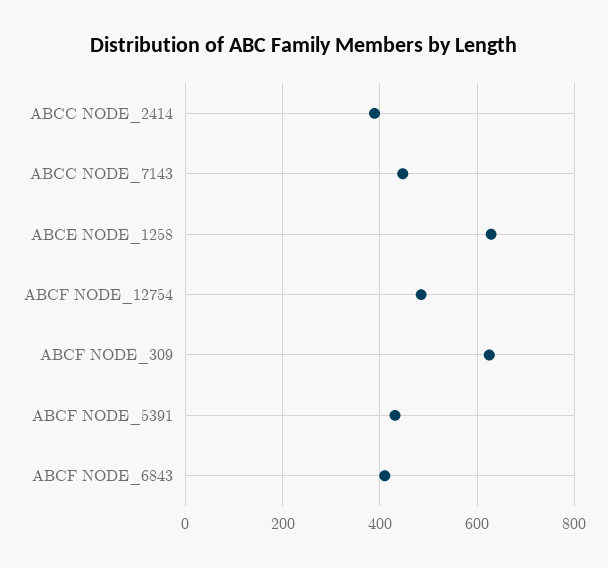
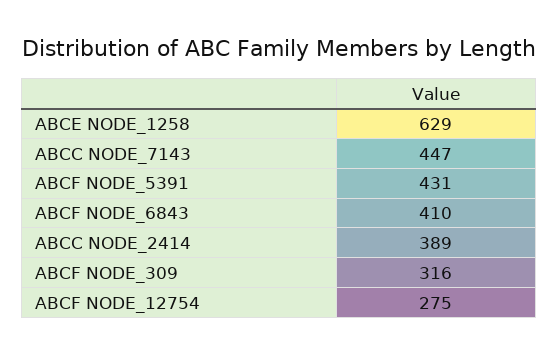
  {
    "ABCC NODE_2414": 389,
    "ABCC NODE_7143": 447,
    "ABCE NODE_1258": 629,
-   "ABCF NODE_12754": 480,
+   "ABCF NODE_12754": 275,
-   "ABCF NODE_309": 620,
+   "ABCF NODE_309": 316,
    "ABCF NODE_5391": 431,
    "ABCF NODE_6843": 410
  }

